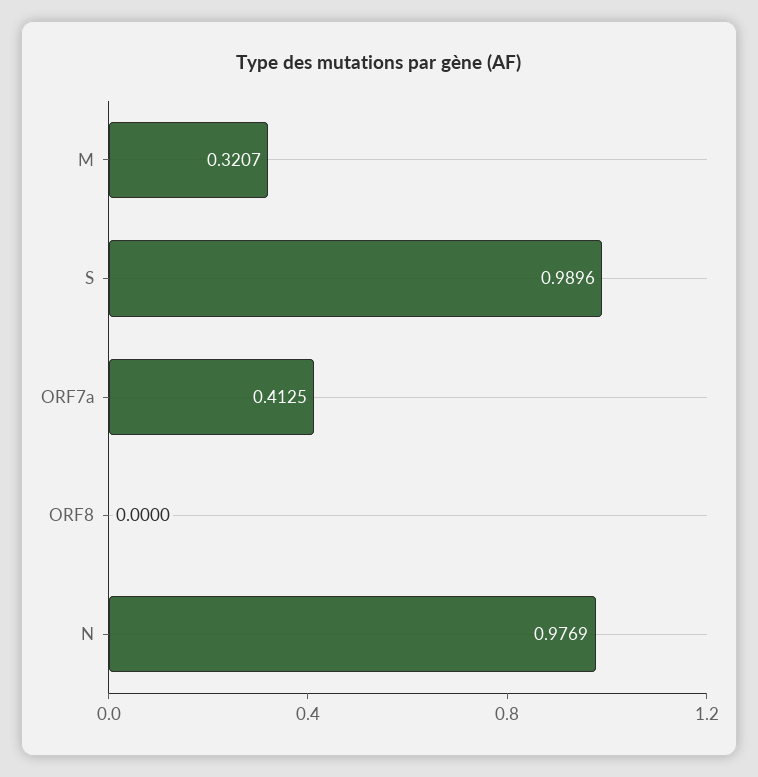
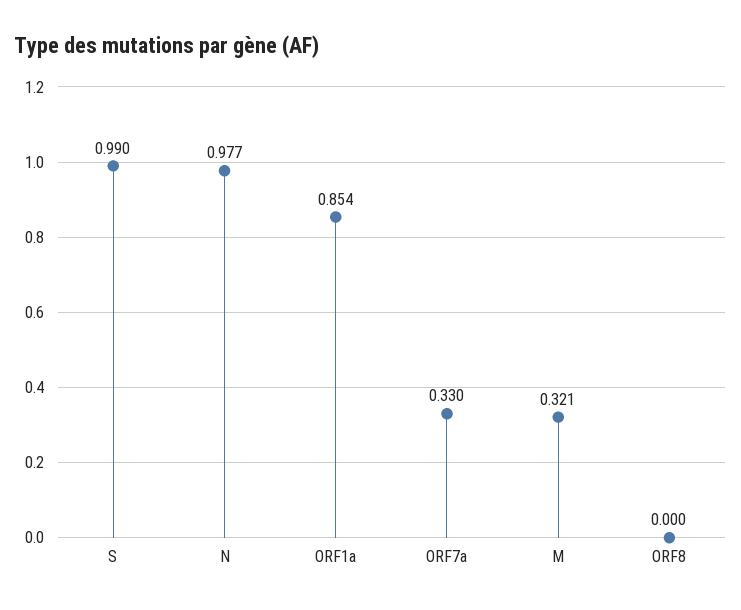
  {
    "M": 0.3207,
    "S": 0.9896,
-   "ORF7a": 0.4125,
+   "ORF7a": 0.33,
    "ORF8": 0,
-   "N": 0.9769
+   "N": 0.9769,
+   "ORF1a": 0.854
  }

